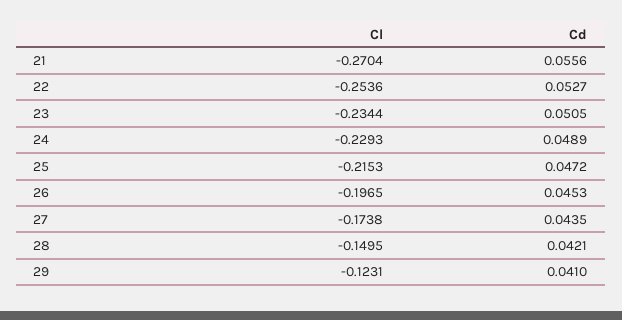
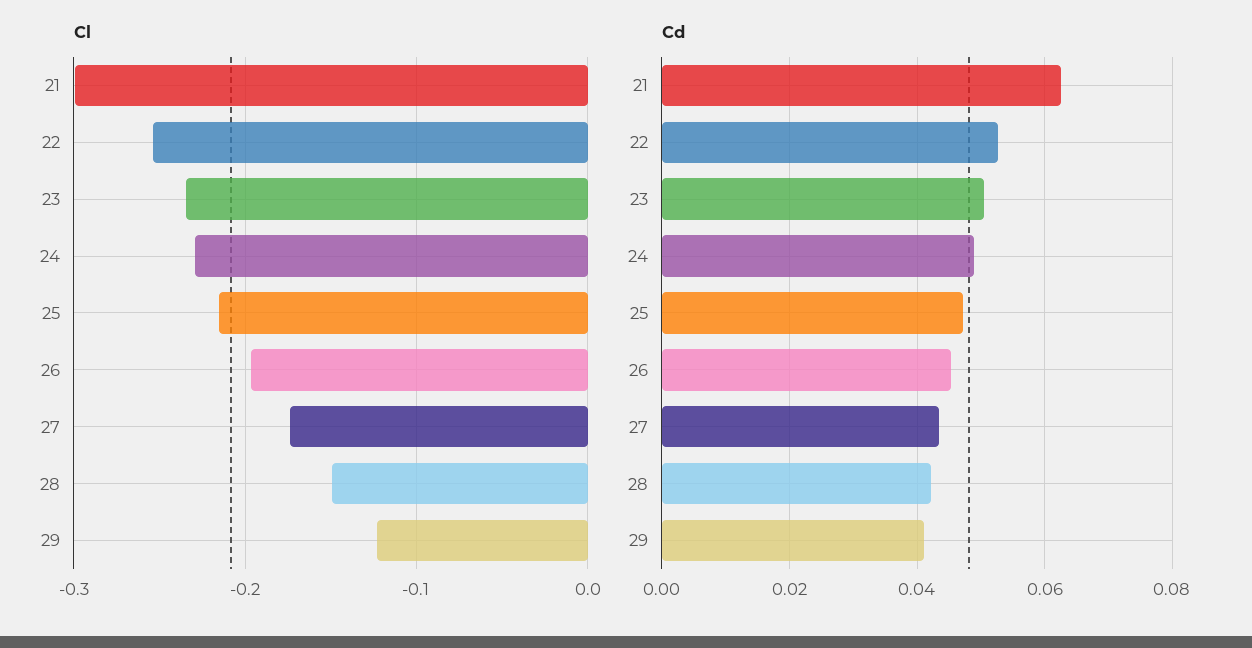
  {
    "Cl": {
-     "21": -0.2704,
+     "21": -0.3,
      "22": -0.2536,
      "23": -0.2344,
      "24": -0.2293,
      "25": -0.2153,
      "26": -0.1965,
      "27": -0.1738,
      "28": -0.1495,
      "29": -0.1231
    },
    "Cd": {
-     "21": 0.0556,
+     "21": 0.062,
      "22": 0.0527,
      "23": 0.0505,
      "24": 0.0489,
      "25": 0.0472,
      "26": 0.0453,
      "27": 0.0435,
      "28": 0.0421,
      "29": 0.041
    }
  }

